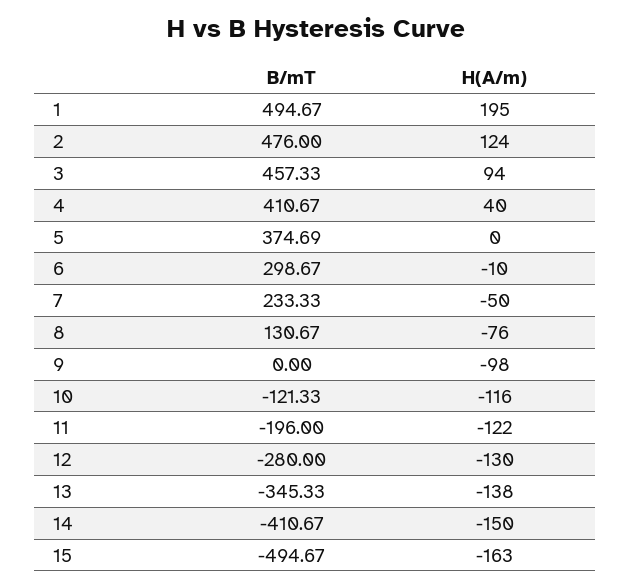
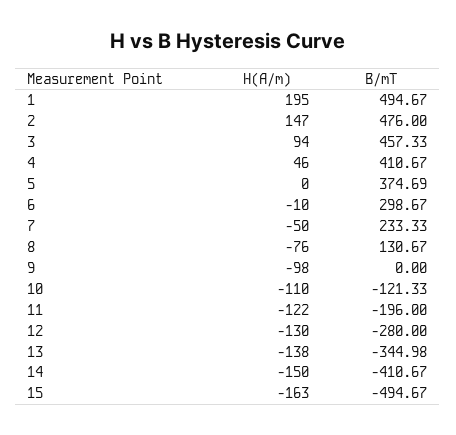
  {
    "B/mT": {
      "1": 494.67,
      "2": 476,
      "3": 457.33,
      "4": 410.67,
      "5": 374.69,
      "6": 298.67,
      "7": 233.33,
      "8": 130.67,
      "9": 0,
      "10": -121.33,
      "11": -196,
      "12": -280,
-     "13": -345.33,
+     "13": -344.98,
      "14": -410.67,
      "15": -494.67
    },
    "H(A/m)": {
      "1": 195,
-     "2": 124,
+     "2": 147,
      "3": 94,
-     "4": 40,
+     "4": 46,
      "5": 0,
      "6": -10,
      "7": -50,
      "8": -76,
      "9": -98,
-     "10": -116,
+     "10": -110,
      "11": -122,
      "12": -130,
      "13": -138,
      "14": -150,
      "15": -163
    }
  }

